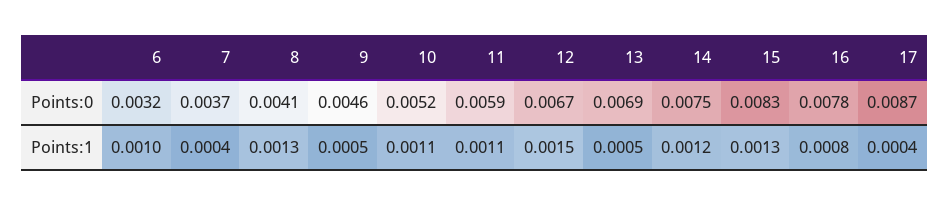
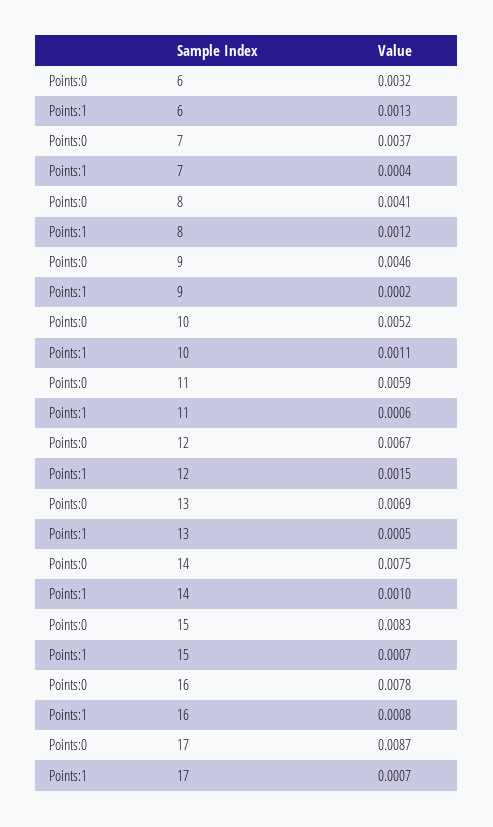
  {
    "6": {
      "Points:0": 0.0032,
-     "Points:1": 0.001
+     "Points:1": 0.0013
    },
    "7": {
      "Points:0": 0.0037,
      "Points:1": 0.0004
    },
    "8": {
      "Points:0": 0.0041,
-     "Points:1": 0.0013
+     "Points:1": 0.0012
    },
    "9": {
      "Points:0": 0.0046,
-     "Points:1": 0.0005
+     "Points:1": 0.0002
    },
    "10": {
      "Points:0": 0.0052,
      "Points:1": 0.0011
    },
    "11": {
      "Points:0": 0.0059,
-     "Points:1": 0.0011
+     "Points:1": 0.0006
    },
    "12": {
      "Points:0": 0.0067,
      "Points:1": 0.0015
    },
    "13": {
      "Points:0": 0.0069,
      "Points:1": 0.0005
    },
    "14": {
      "Points:0": 0.0075,
-     "Points:1": 0.0012
+     "Points:1": 0.001
    },
    "15": {
      "Points:0": 0.0083,
-     "Points:1": 0.0013
+     "Points:1": 0.0007
    },
    "16": {
      "Points:0": 0.0078,
      "Points:1": 0.0008
    },
    "17": {
      "Points:0": 0.0087,
-     "Points:1": 0.0004
+     "Points:1": 0.0007
    }
  }

